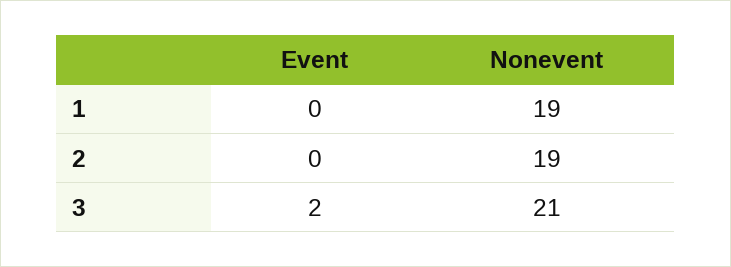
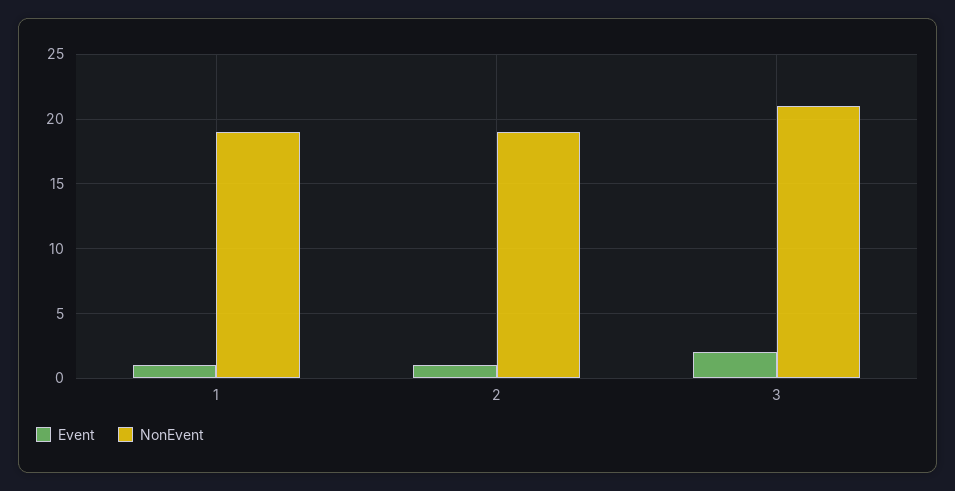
  {
    "Event": {
-     "1": 0,
+     "1": 1,
-     "2": 0,
+     "2": 1,
      "3": 2
    },
    "Nonevent": {
      "1": 19,
      "2": 19,
      "3": 21
    }
  }

